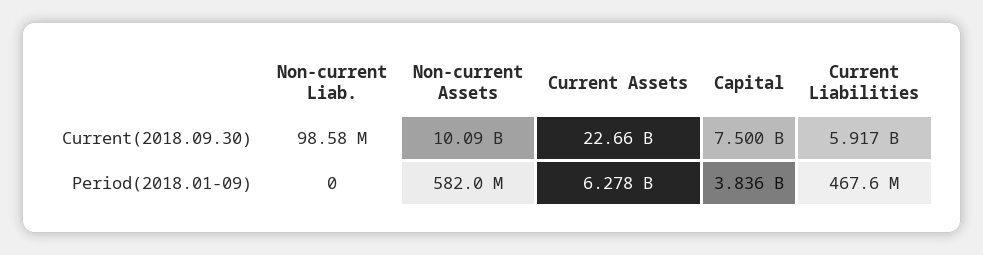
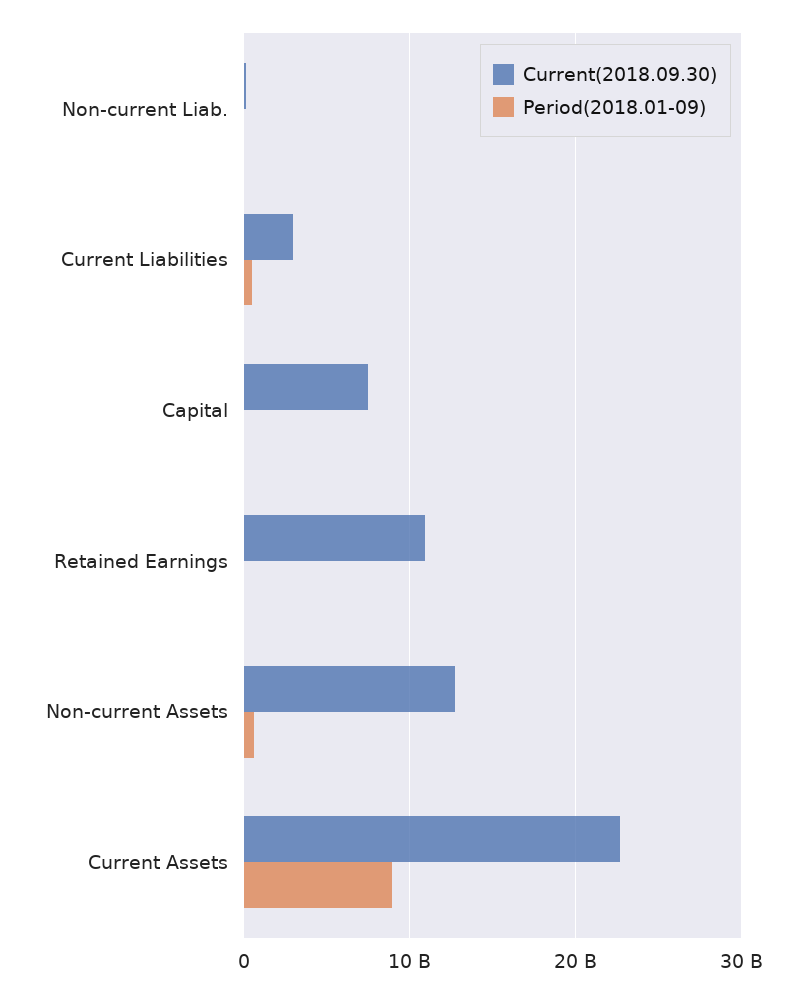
  {
    "Current(2018.09.30)": {
      "Non-current Liab.": 98580000,
-     "Non-current Assets": 10090000000,
+     "Non-current Assets": 13000000000,
      "Current Assets": 22660000000,
      "Capital": 7500000000,
-     "Current Liabilities": 5917000000
+     "Current Liabilities": 3000000000,
+     "Retained Earnings": 11000000000
    },
    "Period(2018.01-09)": {
      "Non-current Liab.": 0,
      "Non-current Assets": 582000000,
-     "Current Assets": 6278000000,
+     "Current Assets": 9000000000,
-     "Capital": 3836000000,
+     "Capital": 0,
-     "Current Liabilities": 467600000
+     "Current Liabilities": 467600000,
+     "Retained Earnings": 0
    }
  }

